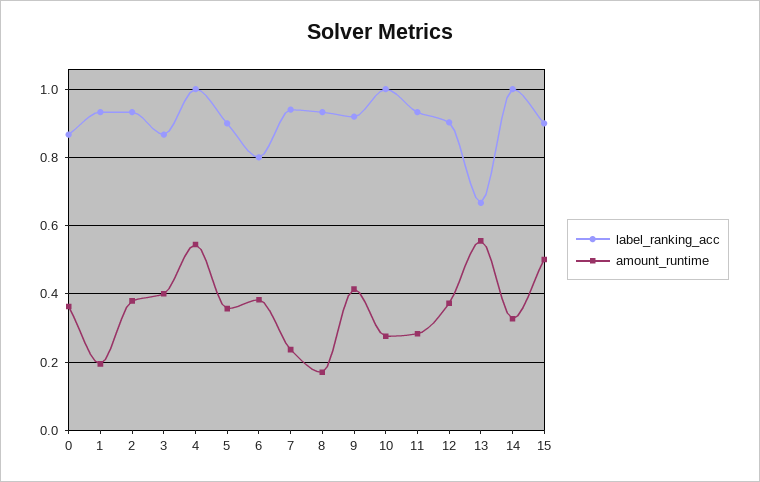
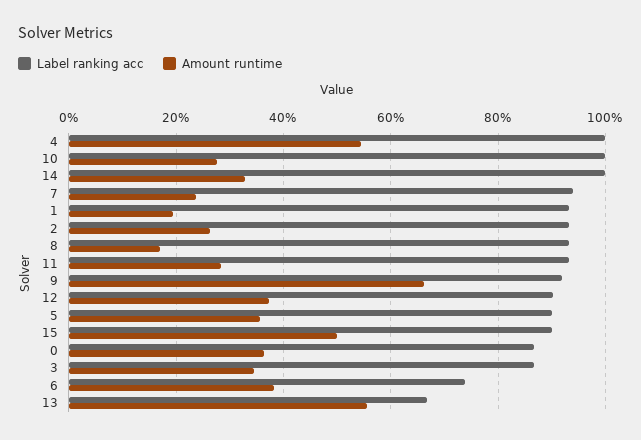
  {
    "label_ranking_acc": {
      "0": 0.86,
      "1": 0.94,
      "2": 0.94,
      "3": 0.86,
      "4": 1,
      "5": 0.9,
-     "6": 0.8,
+     "6": 0.74,
      "7": 0.94,
      "8": 0.94,
      "9": 0.92,
      "10": 1,
      "11": 0.94,
      "12": 0.9,
      "13": 0.66,
      "14": 1,
      "15": 0.9
    },
    "amount_runtime": {
      "0": 0.36,
      "1": 0.2,
-     "2": 0.38,
+     "2": 0.26,
-     "3": 0.4,
+     "3": 0.34,
      "4": 0.54,
      "5": 0.36,
      "6": 0.38,
      "7": 0.24,
      "8": 0.18,
-     "9": 0.42,
+     "9": 0.66,
      "10": 0.28,
      "11": 0.28,
      "12": 0.38,
      "13": 0.56,
      "14": 0.32,
      "15": 0.5
    }
  }

